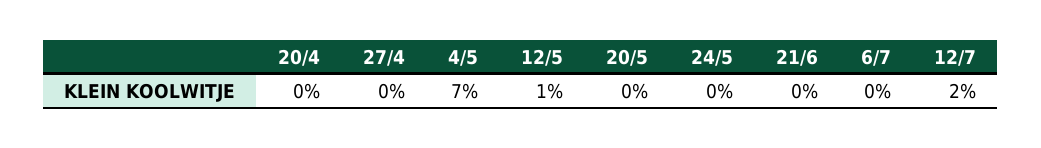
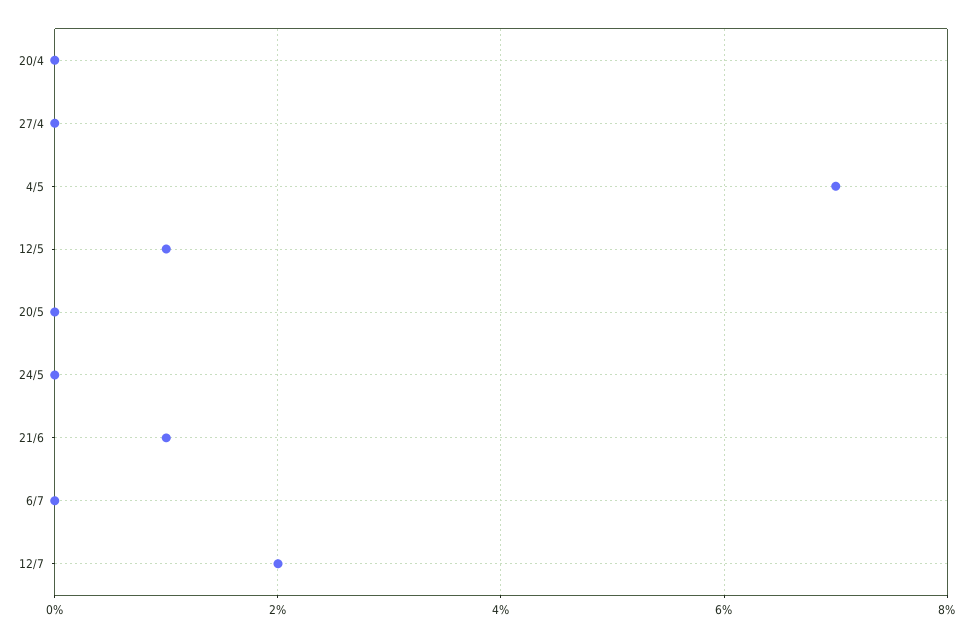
  {
    "20/4": 0,
    "27/4": 0,
    "4/5": 7,
    "12/5": 1,
    "20/5": 0,
    "24/5": 0,
-   "21/6": 0,
+   "21/6": 1,
    "6/7": 0,
    "12/7": 2
  }

